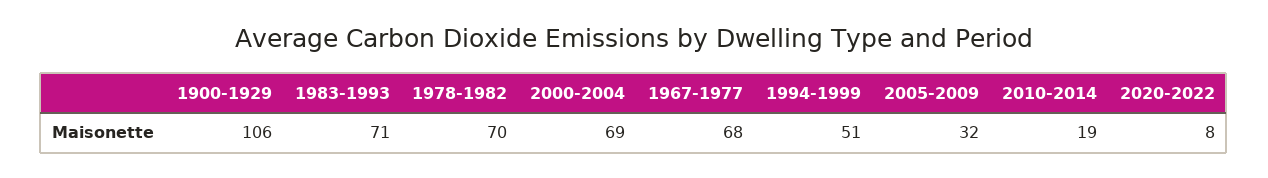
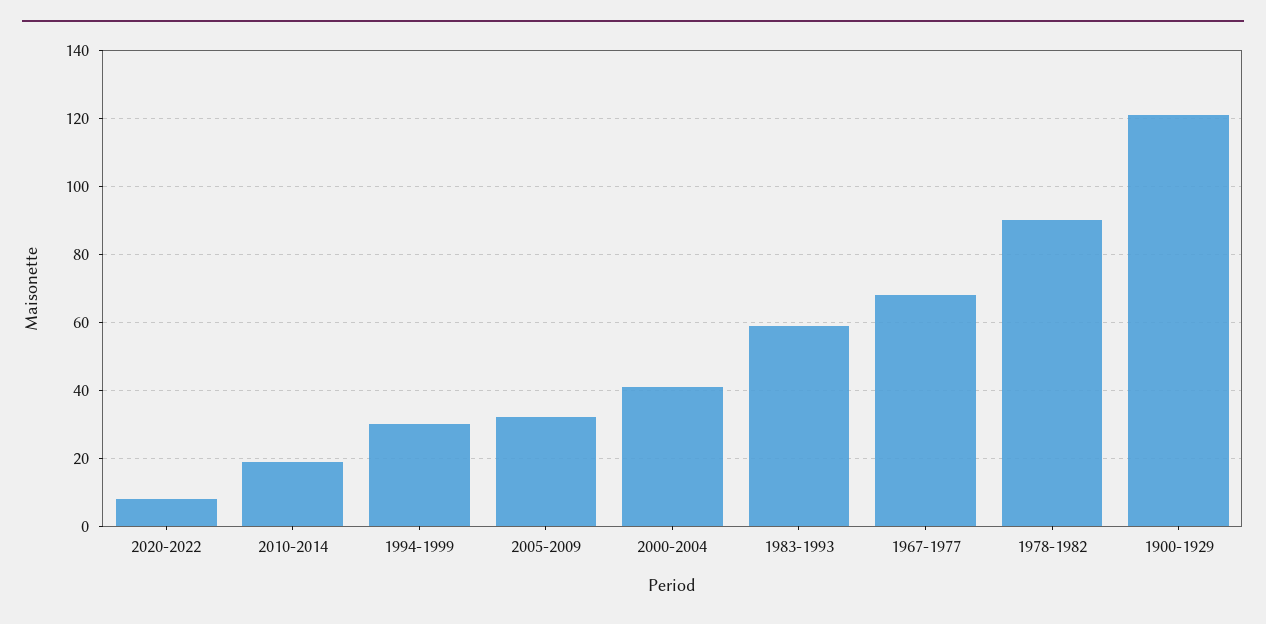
  {
-   "1900-1929": 106,
+   "1900-1929": 120,
-   "1983-1993": 71,
+   "1983-1993": 60,
-   "1978-1982": 70,
+   "1978-1982": 90,
-   "2000-2004": 69,
+   "2000-2004": 40,
    "1967-1977": 68,
-   "1994-1999": 51,
+   "1994-1999": 30,
    "2005-2009": 32,
    "2010-2014": 19,
    "2020-2022": 8
  }

